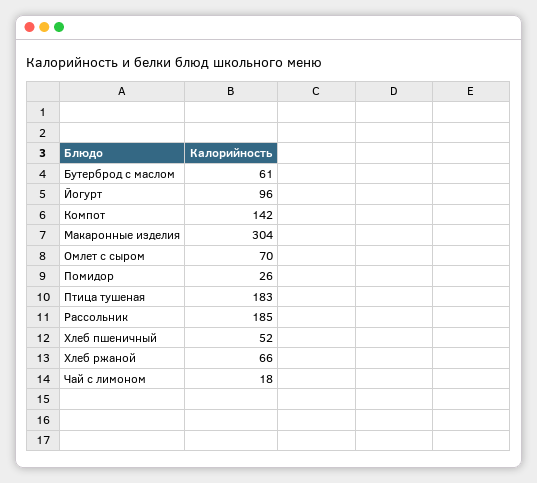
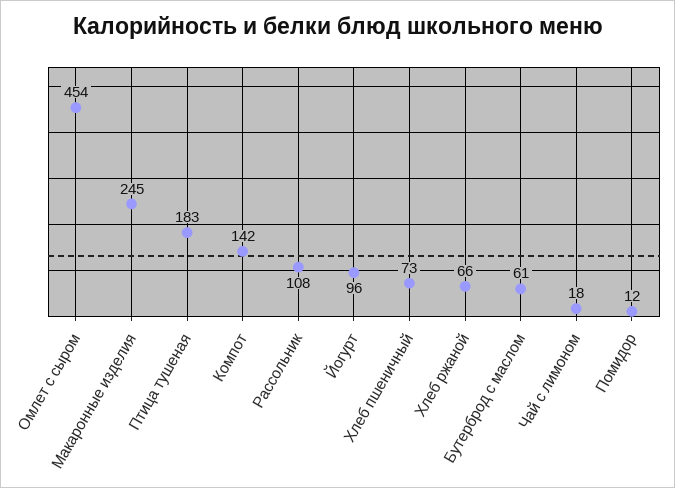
  {
    "Бутерброд с маслом": 61,
    "Йогурт": 96,
    "Компот": 142,
-   "Макаронные изделия": 304,
+   "Макаронные изделия": 245,
-   "Омлет с сыром": 70,
+   "Омлет с сыром": 454,
-   "Помидор": 26,
+   "Помидор": 12,
    "Птица тушеная": 183,
-   "Рассольник": 185,
+   "Рассольник": 108,
-   "Хлеб пшеничный": 52,
+   "Хлеб пшеничный": 73,
    "Хлеб ржаной": 66,
    "Чай с лимоном": 18
  }

